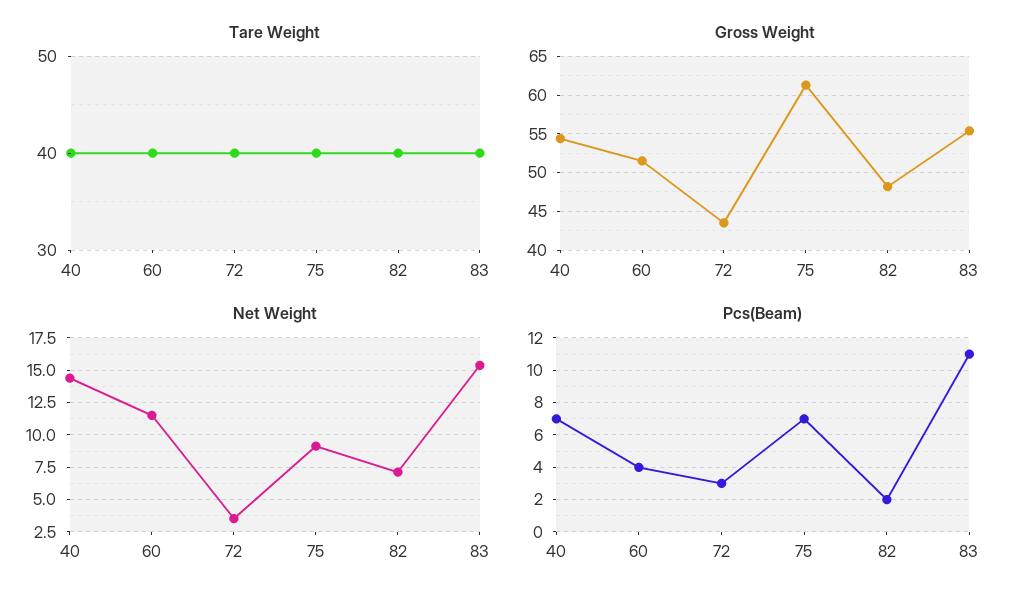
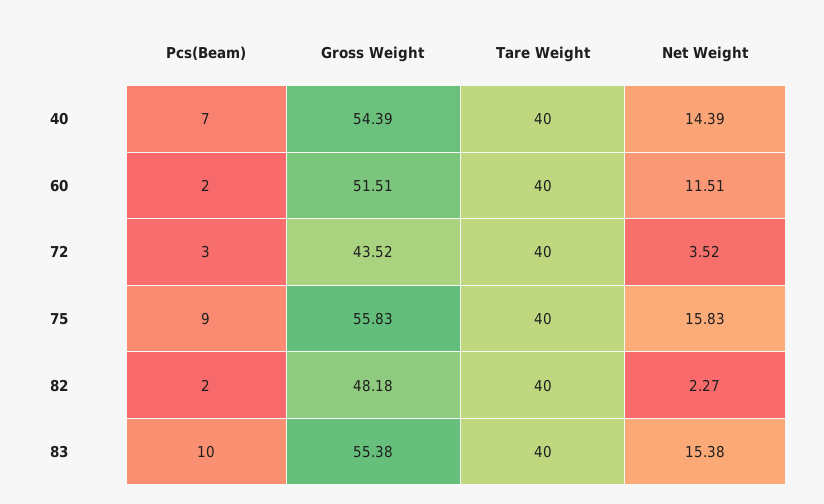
  {
    "Tare Weight": {
      "40": 40,
      "60": 40,
      "72": 40,
      "75": 40,
      "82": 40,
      "83": 40
    },
    "Gross Weight": {
      "40": 54.39,
      "60": 51.51,
      "72": 43.52,
-     "75": 61,
+     "75": 55.83,
      "82": 48.18,
      "83": 55.38
    },
    "Net Weight": {
      "40": 14.39,
      "60": 11.51,
      "72": 3.52,
-     "75": 9,
+     "75": 15.83,
-     "82": 7,
+     "82": 2.27,
      "83": 15.38
    },
    "Pcs(Beam)": {
      "40": 7,
-     "60": 4,
+     "60": 2,
      "72": 3,
-     "75": 7,
+     "75": 9,
      "82": 2,
-     "83": 11
+     "83": 10
    }
  }

